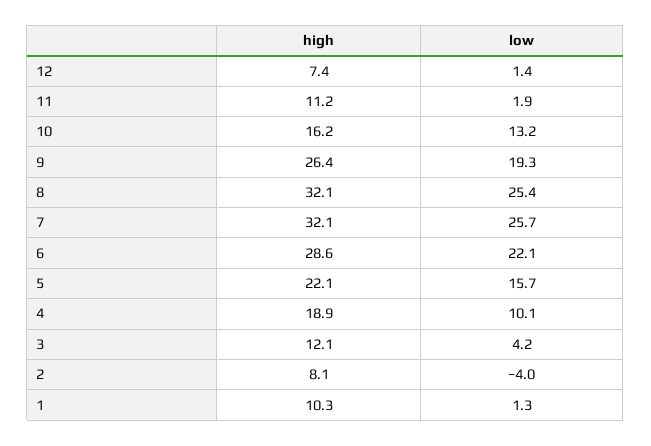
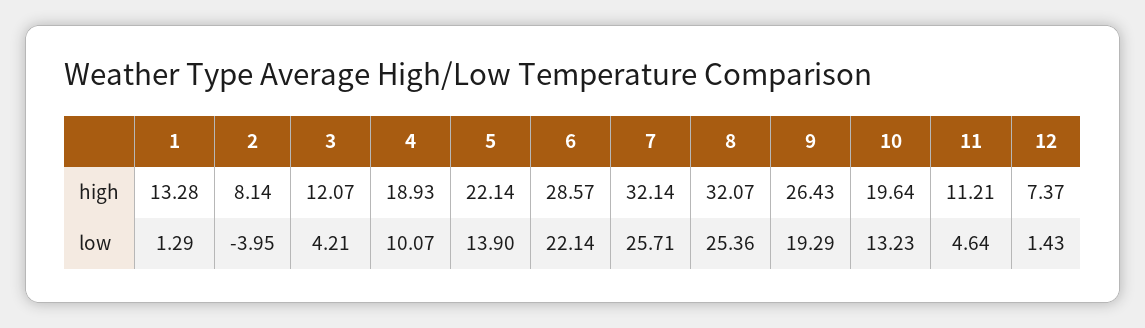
  {
    "high": {
      "12": 7.37,
      "11": 11.21,
-     "10": 16.2,
+     "10": 19.64,
      "9": 26.43,
      "8": 32.07,
      "7": 32.14,
      "6": 28.57,
      "5": 22.14,
      "4": 18.93,
      "3": 12.07,
      "2": 8.14,
-     "1": 10.3
+     "1": 13.28
    },
    "low": {
      "12": 1.43,
-     "11": 1.9,
+     "11": 4.64,
      "10": 13.23,
      "9": 19.29,
      "8": 25.36,
      "7": 25.71,
      "6": 22.14,
-     "5": 15.7,
+     "5": 13.9,
      "4": 10.07,
      "3": 4.21,
      "2": -3.95,
      "1": 1.29
    }
  }

